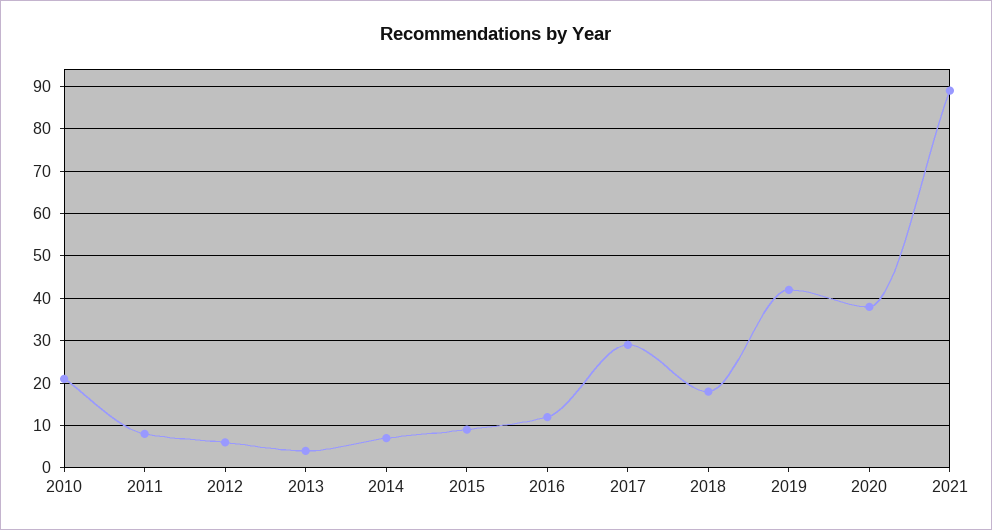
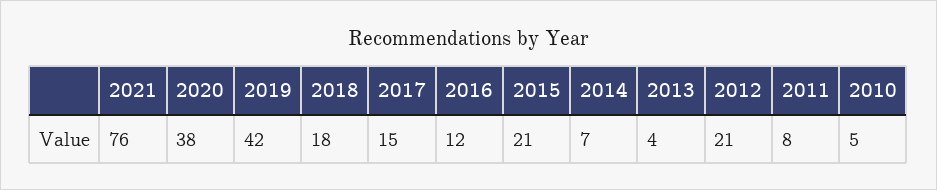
  {
-   "2010": 20,
+   "2010": 5,
    "2011": 8,
-   "2012": 5,
+   "2012": 21,
    "2013": 4,
    "2014": 7,
-   "2015": 10,
+   "2015": 21,
    "2016": 12,
-   "2017": 30,
+   "2017": 15,
    "2018": 18,
    "2019": 42,
    "2020": 38,
-   "2021": 90
+   "2021": 76
  }

